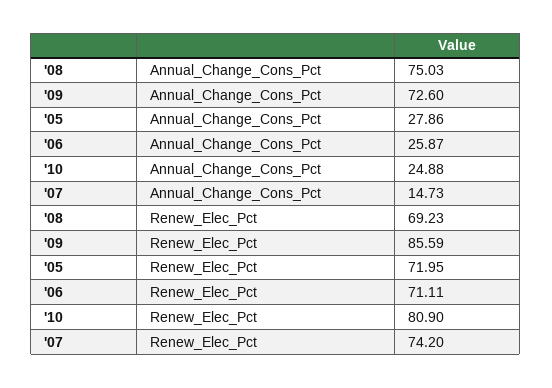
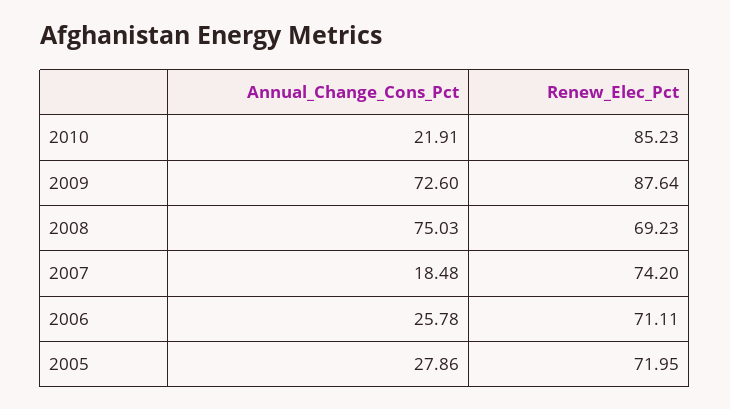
  {
    "'08": {
      "Annual_Change_Cons_Pct": 75.03,
      "Renew_Elec_Pct": 69.23
    },
    "'09": {
      "Annual_Change_Cons_Pct": 72.6,
-     "Renew_Elec_Pct": 85.59
+     "Renew_Elec_Pct": 87.64
    },
    "'05": {
      "Annual_Change_Cons_Pct": 27.86,
      "Renew_Elec_Pct": 71.95
    },
    "'06": {
-     "Annual_Change_Cons_Pct": 25.87,
+     "Annual_Change_Cons_Pct": 25.78,
      "Renew_Elec_Pct": 71.11
    },
    "'10": {
-     "Annual_Change_Cons_Pct": 24.88,
+     "Annual_Change_Cons_Pct": 21.91,
-     "Renew_Elec_Pct": 80.9
+     "Renew_Elec_Pct": 85.23
    },
    "'07": {
-     "Annual_Change_Cons_Pct": 14.73,
+     "Annual_Change_Cons_Pct": 18.48,
      "Renew_Elec_Pct": 74.2
    }
  }

